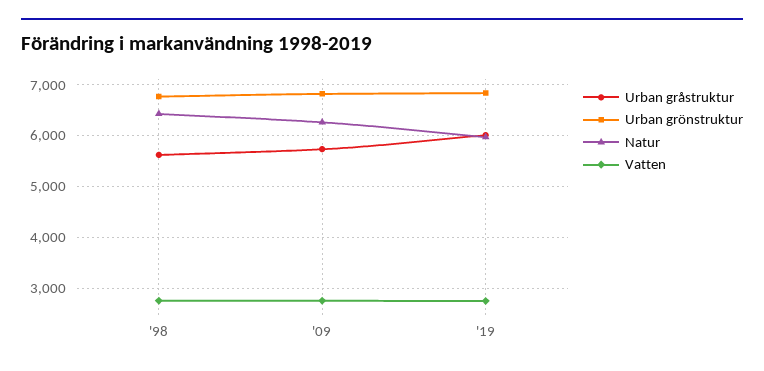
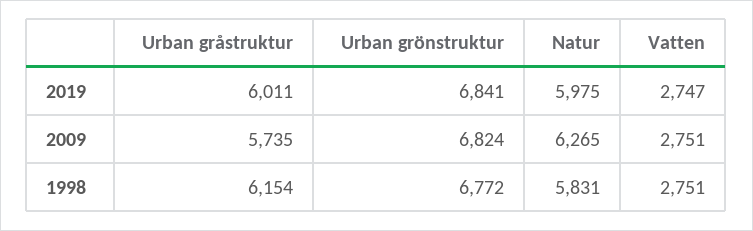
  {
    "Urban gråstruktur": {
-     "'98": 5600,
+     "'98": 6154,
      "'09": 5735,
      "'19": 6011
    },
    "Urban grönstruktur": {
      "'98": 6772,
      "'09": 6824,
      "'19": 6841
    },
    "Natur": {
-     "'98": 6400,
+     "'98": 5831,
      "'09": 6265,
      "'19": 5975
    },
    "Vatten": {
      "'98": 2751,
      "'09": 2751,
      "'19": 2747
    }
  }

